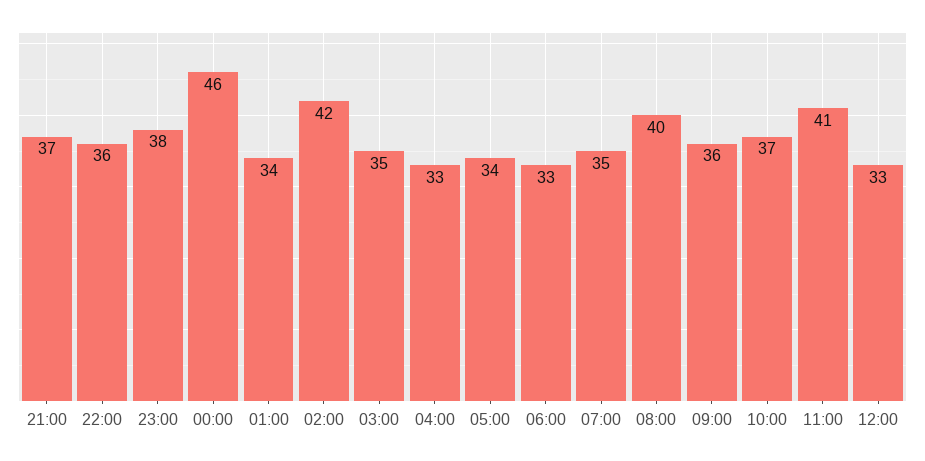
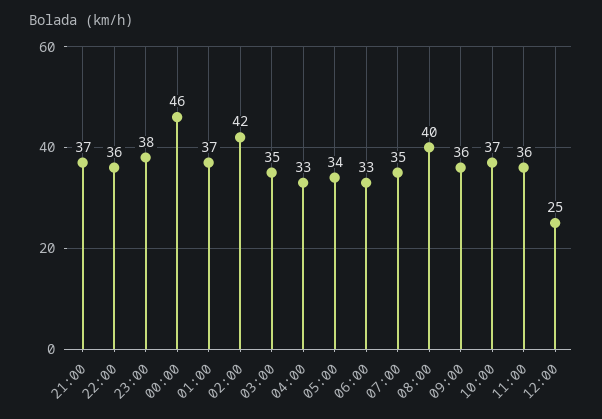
  {
    "21:00": 37,
    "22:00": 36,
    "23:00": 38,
    "00:00": 46,
-   "01:00": 34,
+   "01:00": 37,
    "02:00": 42,
    "03:00": 35,
    "04:00": 33,
    "05:00": 34,
    "06:00": 33,
    "07:00": 35,
    "08:00": 40,
    "09:00": 36,
    "10:00": 37,
-   "11:00": 41,
+   "11:00": 36,
-   "12:00": 33
+   "12:00": 25
  }

